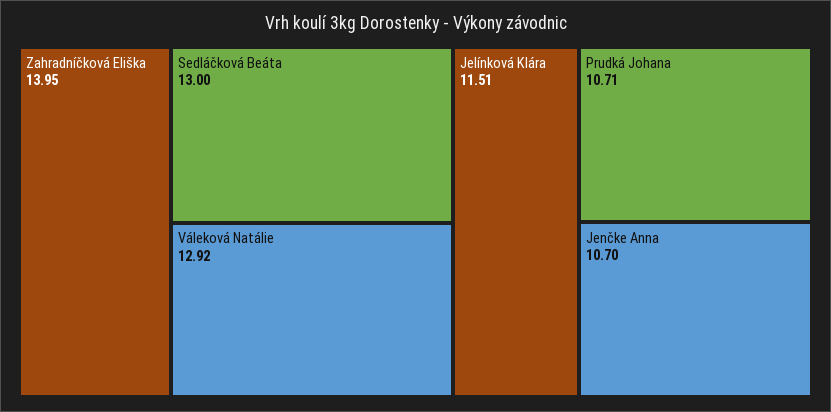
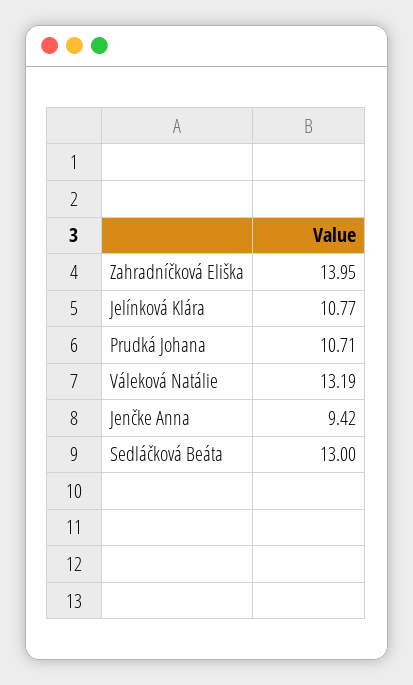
  {
    "Zahradníčková Eliška": 13.95,
    "Sedláčková Beáta": 13,
-   "Váleková Natálie": 12.92,
+   "Váleková Natálie": 13.19,
-   "Jelínková Klára": 11.51,
+   "Jelínková Klára": 10.77,
    "Prudká Johana": 10.71,
-   "Jenčke Anna": 10.7
+   "Jenčke Anna": 9.42
  }

